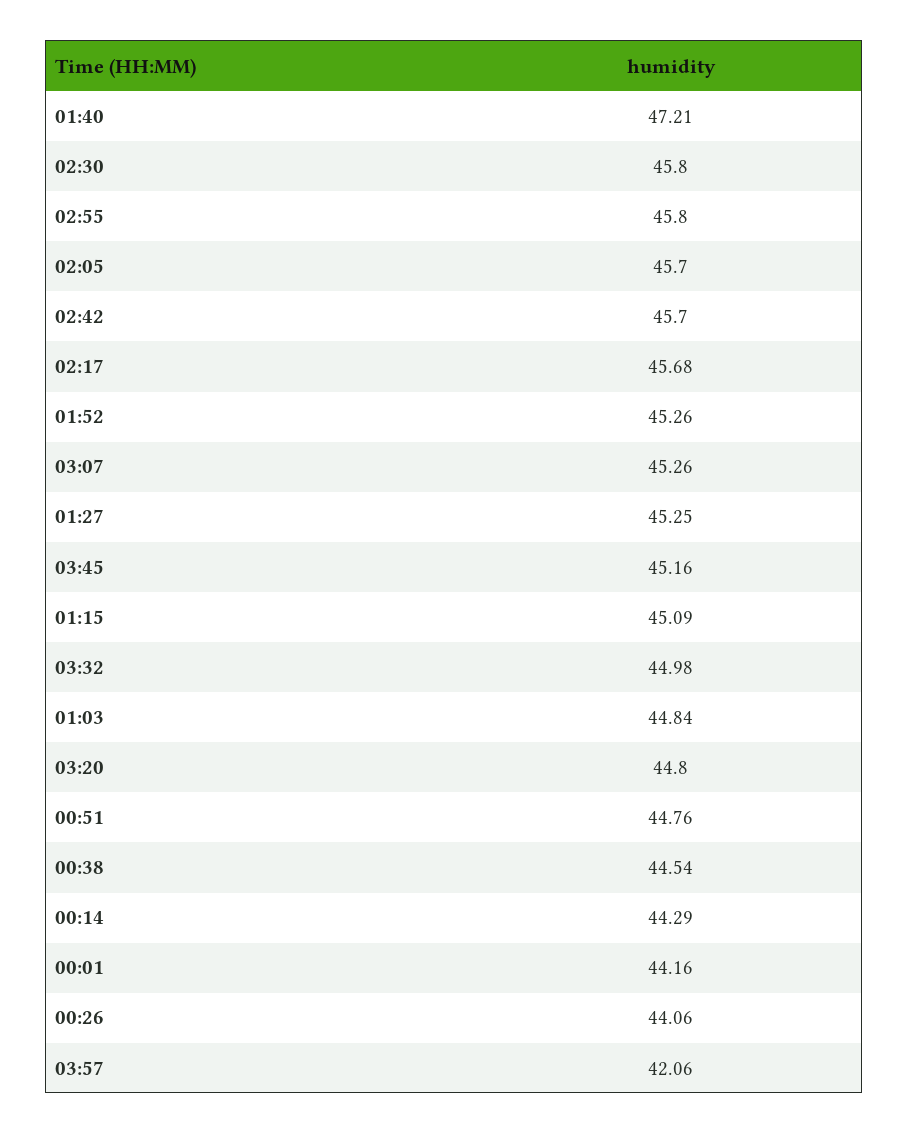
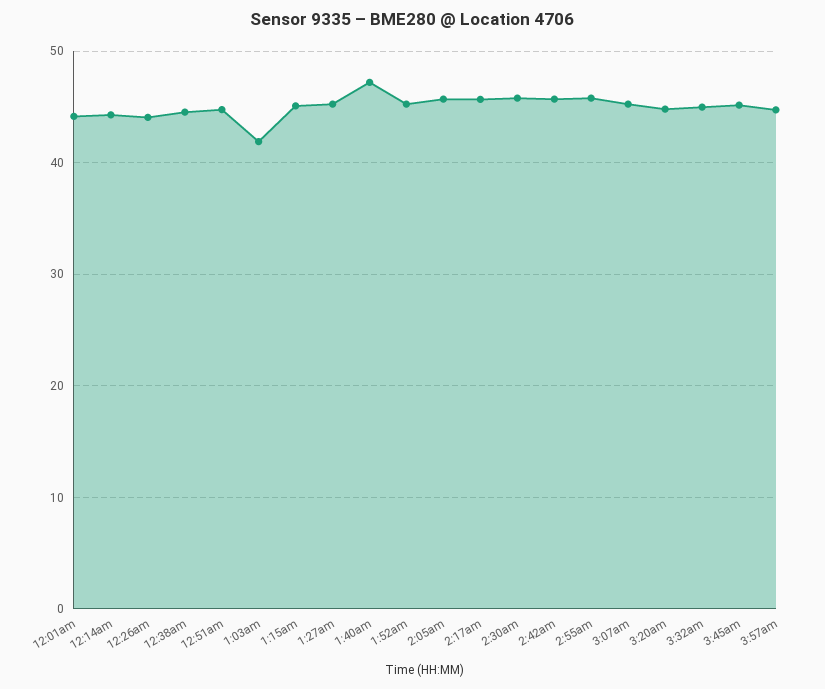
  {
    "01:40": 47.21,
    "02:30": 45.8,
    "02:55": 45.8,
    "02:05": 45.7,
    "02:42": 45.7,
    "02:17": 45.68,
    "01:52": 45.26,
    "03:07": 45.26,
    "01:27": 45.25,
    "03:45": 45.16,
    "01:15": 45.09,
    "03:32": 44.98,
-   "01:03": 44.84,
+   "01:03": 42,
    "03:20": 44.8,
    "00:51": 44.76,
    "00:38": 44.54,
    "00:14": 44.29,
    "00:01": 44.16,
    "00:26": 44.06,
-   "03:57": 42.06
+   "03:57": 45
  }

